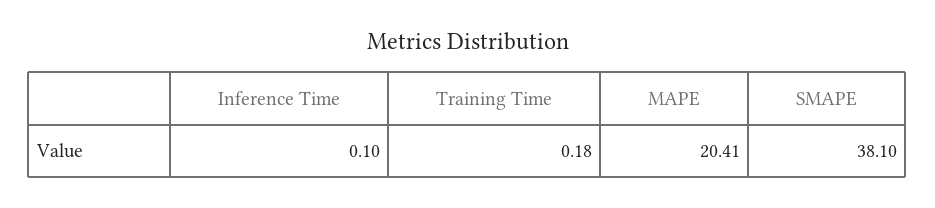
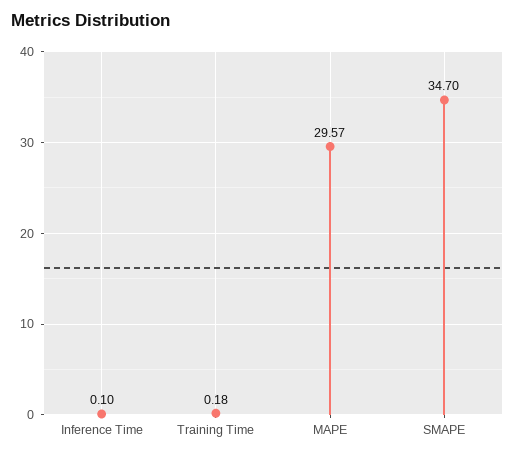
  {
    "Inference Time": 0.1,
    "Training Time": 0.18,
-   "MAPE": 20.41,
+   "MAPE": 29.57,
-   "SMAPE": 38.1
+   "SMAPE": 34.7
  }

